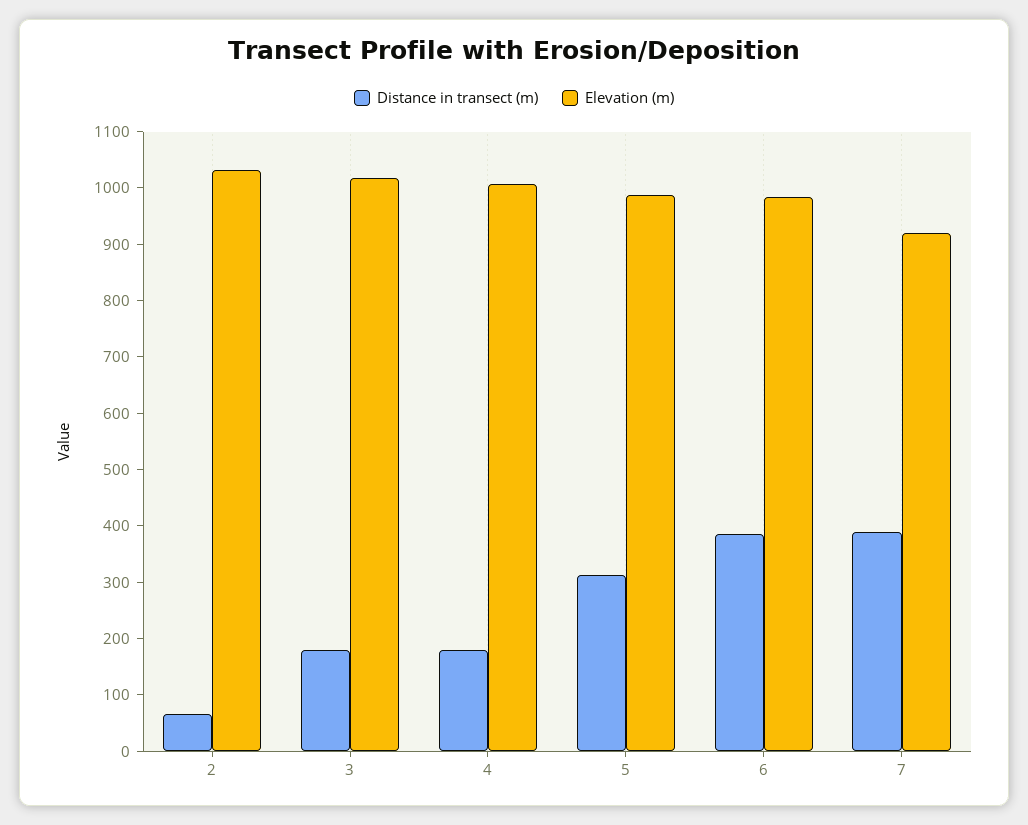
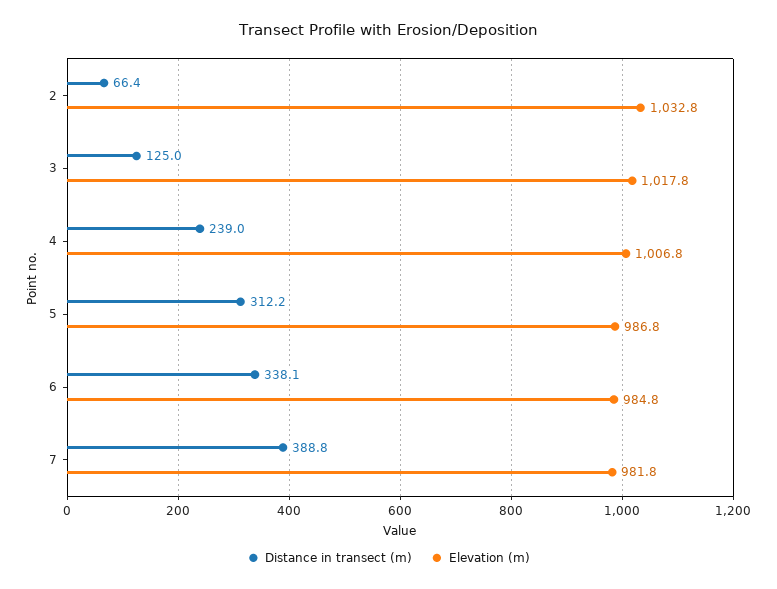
  {
    "Distance in transect (m)": {
      "2": 66.4,
-     "3": 180,
+     "3": 125,
-     "4": 180,
+     "4": 239,
      "5": 312.2,
-     "6": 380,
+     "6": 338.1,
      "7": 388.8
    },
    "Elevation (m)": {
      "2": 1032.8,
      "3": 1017.8,
      "4": 1006.8,
      "5": 986.8,
      "6": 984.8,
-     "7": 920
+     "7": 981.8
    }
  }

